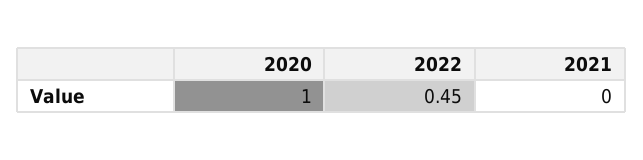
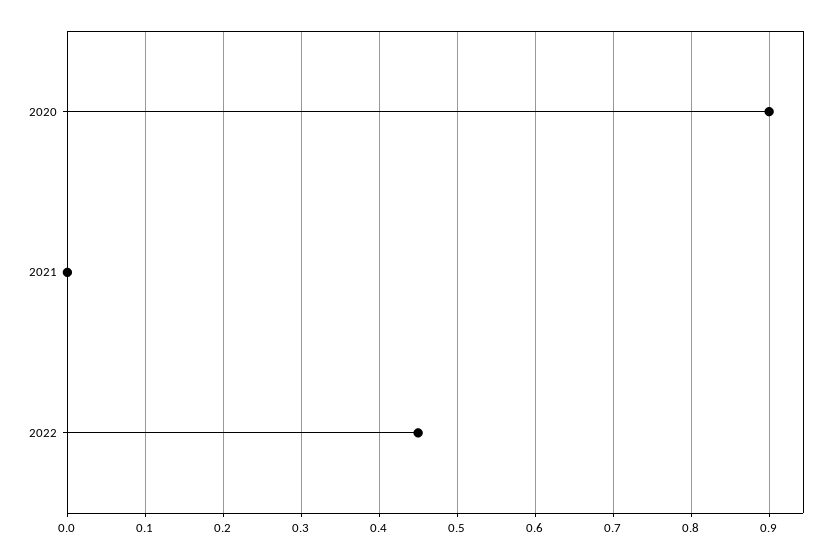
  {
-   "2020": 1,
+   "2020": 0.9,
    "2022": 0.45,
    "2021": 0
  }

